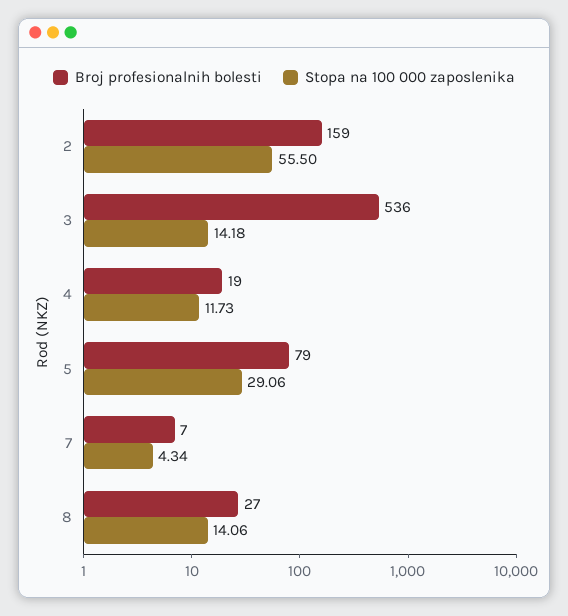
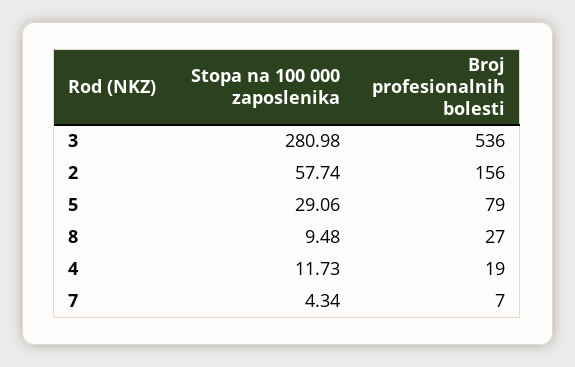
  {
    "Broj profesionalnih bolesti": {
-     "2": 159,
+     "2": 156,
      "3": 536,
      "4": 19,
      "5": 79,
      "7": 7,
      "8": 27
    },
    "Stopa na 100 000 zaposlenika": {
-     "2": 55.5,
+     "2": 57.74,
-     "3": 14.18,
+     "3": 280.98,
      "4": 11.73,
      "5": 29.06,
      "7": 4.34,
-     "8": 14.06
+     "8": 9.48
    }
  }

